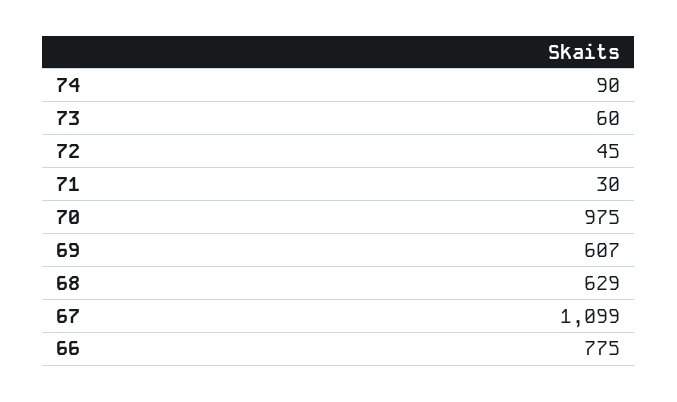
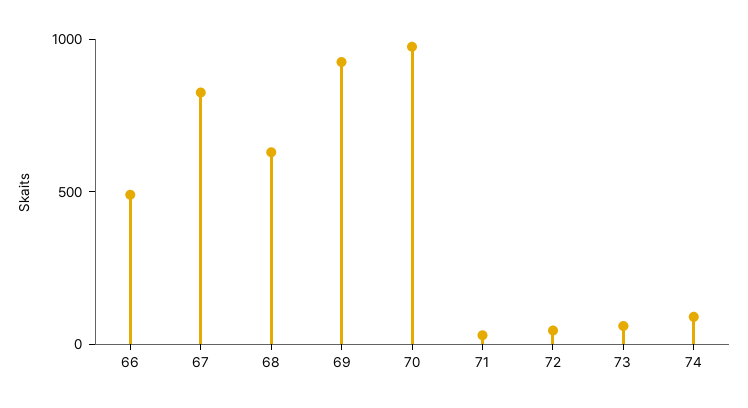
  {
    "74": 90,
    "73": 60,
    "72": 45,
    "71": 30,
    "70": 975,
-   "69": 607,
+   "69": 900,
    "68": 629,
-   "67": 1099,
+   "67": 800,
-   "66": 775
+   "66": 500
  }

